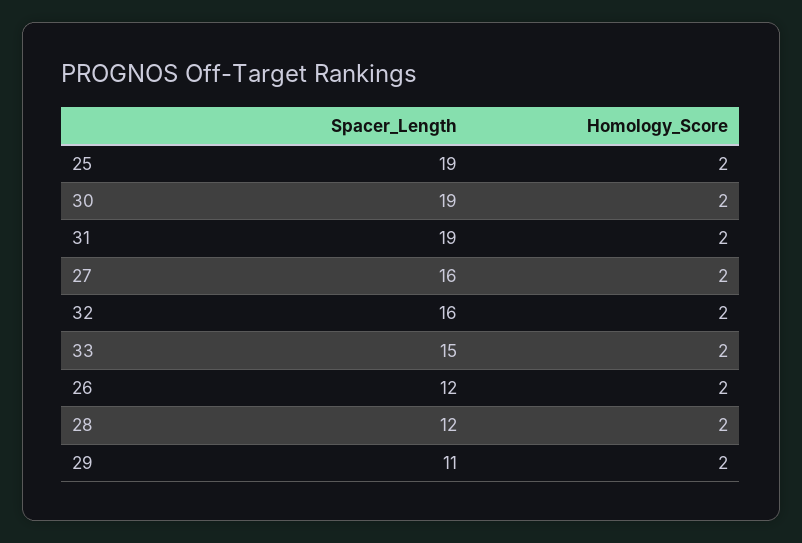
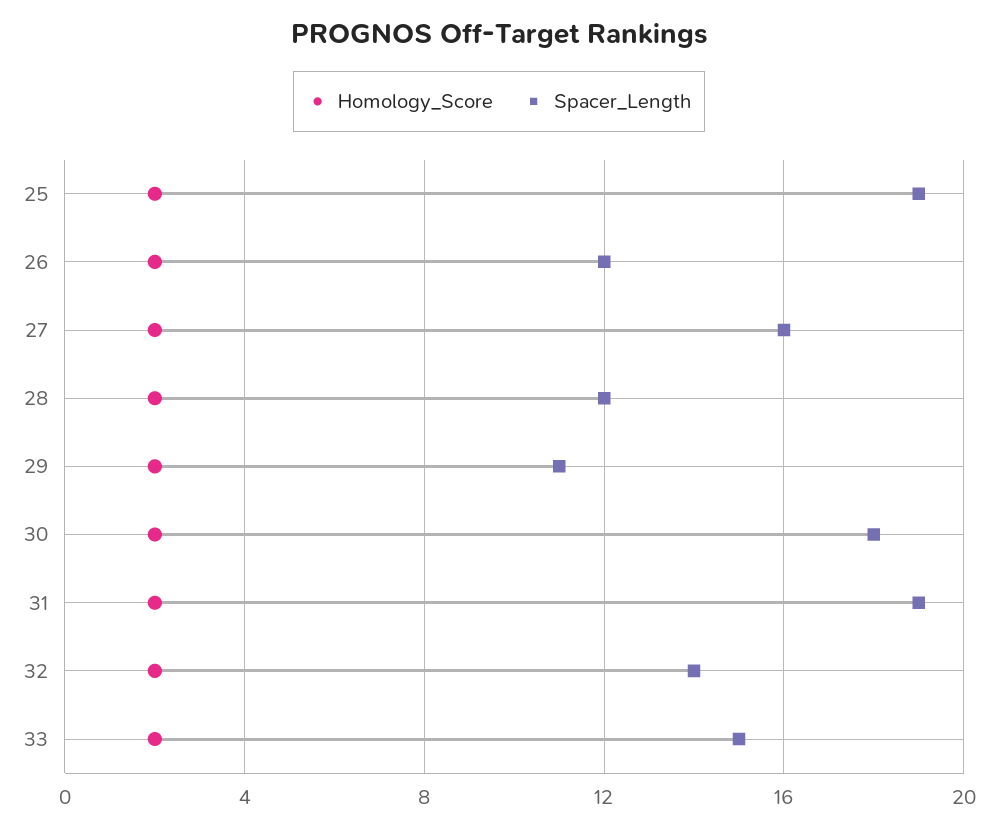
  {
    "Spacer_Length": {
      "25": 19,
-     "30": 19,
+     "30": 18,
      "31": 19,
      "27": 16,
-     "32": 16,
+     "32": 14,
      "33": 15,
      "26": 12,
      "28": 12,
      "29": 11
    },
    "Homology_Score": {
      "25": 2,
      "30": 2,
      "31": 2,
      "27": 2,
      "32": 2,
      "33": 2,
      "26": 2,
      "28": 2,
      "29": 2
    }
  }

